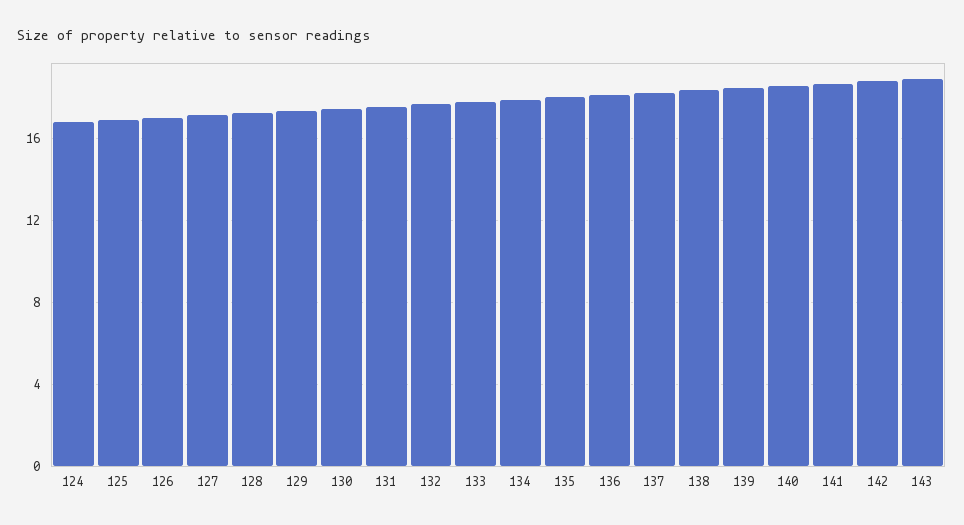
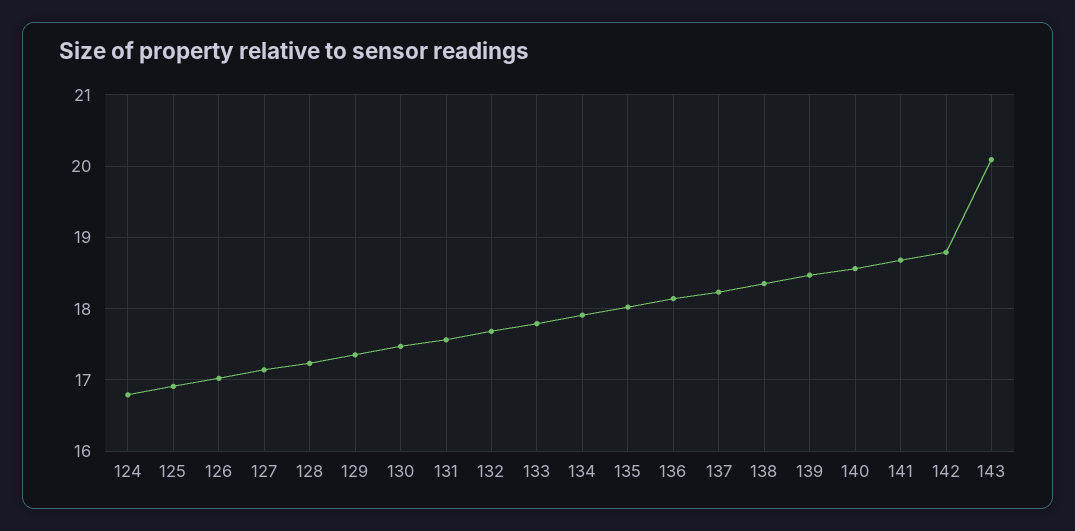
  {
    "124": 16.8,
    "125": 16.9,
    "126": 17,
    "127": 17.1,
    "128": 17.2,
    "129": 17.4,
    "130": 17.5,
    "131": 17.6,
    "132": 17.7,
    "133": 17.8,
    "134": 17.9,
    "135": 18,
    "136": 18.1,
    "137": 18.2,
    "138": 18.4,
    "139": 18.5,
    "140": 18.6,
    "141": 18.7,
    "142": 18.8,
-   "143": 19
+   "143": 20.1
  }

